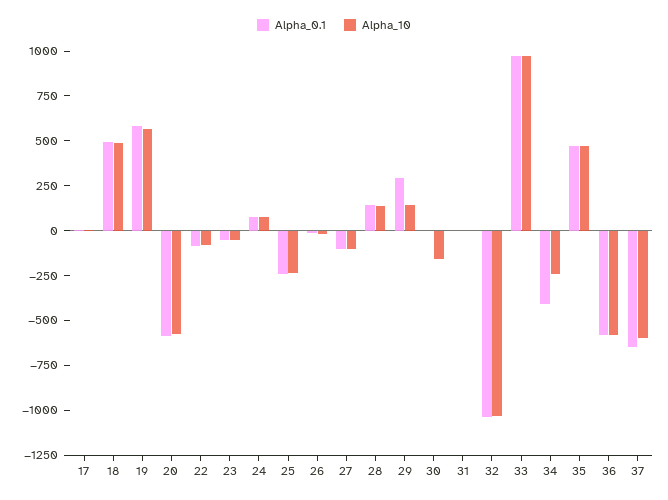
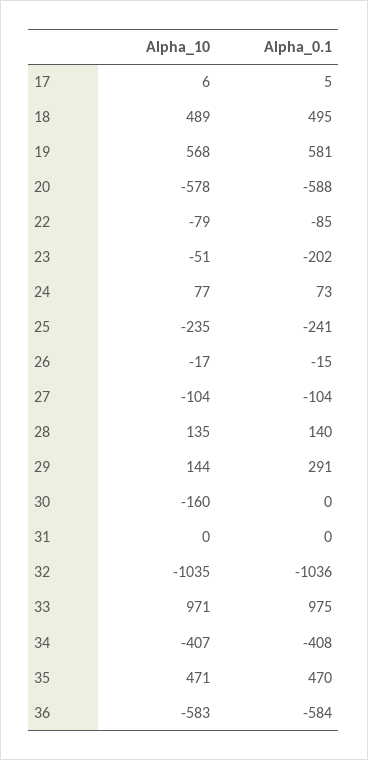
  {
    "Alpha_0.1": {
      "17": 5,
      "18": 495,
      "19": 581,
      "20": -588,
      "22": -85,
-     "23": -50,
+     "23": -202,
      "24": 73,
      "25": -241,
      "26": -15,
      "27": -104,
      "28": 140,
      "29": 291,
      "30": 0,
      "31": 0,
      "32": -1036,
      "33": 975,
      "34": -408,
      "35": 470,
-     "36": -584,
+     "36": -584
-     "37": -650
    },
    "Alpha_10": {
      "17": 6,
      "18": 489,
      "19": 568,
      "20": -578,
      "22": -79,
      "23": -51,
      "24": 77,
      "25": -235,
      "26": -17,
      "27": -104,
      "28": 135,
      "29": 144,
      "30": -160,
      "31": 0,
      "32": -1035,
      "33": 971,
-     "34": -250,
+     "34": -407,
      "35": 471,
-     "36": -583,
+     "36": -583
-     "37": -600
    }
  }

